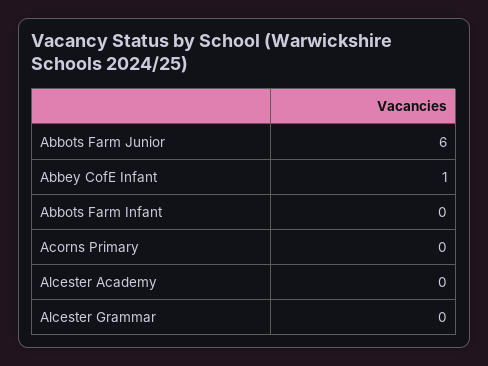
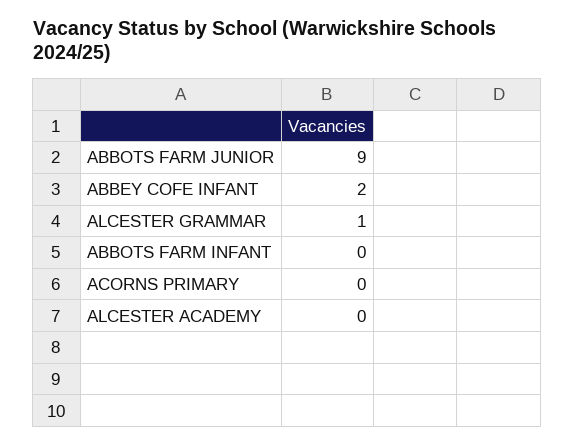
  {
-   "Abbots Farm Junior": 6,
+   "Abbots Farm Junior": 9,
-   "Abbey CofE Infant": 1,
+   "Abbey CofE Infant": 2,
    "Abbots Farm Infant": 0,
    "Acorns Primary": 0,
    "Alcester Academy": 0,
-   "Alcester Grammar": 0
+   "Alcester Grammar": 1
  }

